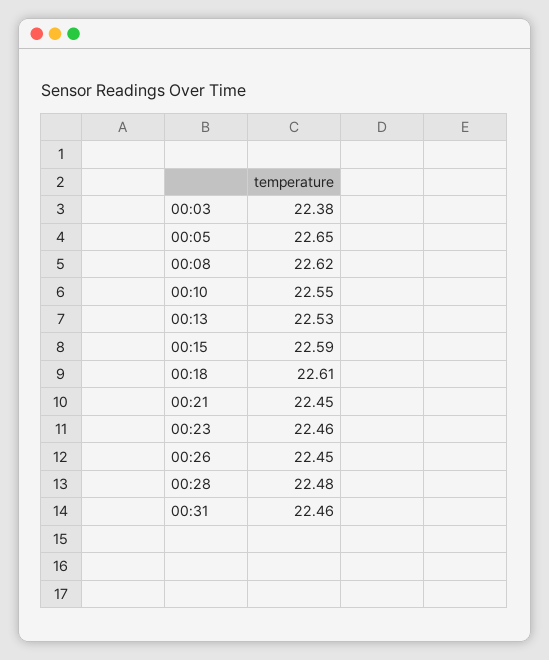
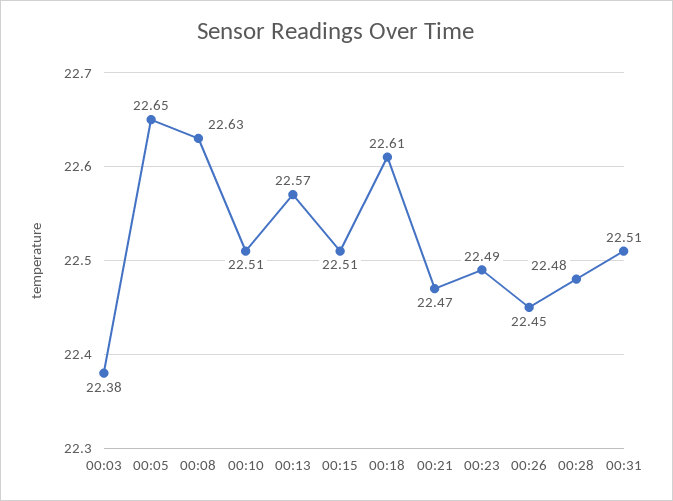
  {
    "00:03": 22.38,
    "00:05": 22.65,
-   "00:08": 22.62,
+   "00:08": 22.63,
-   "00:10": 22.55,
+   "00:10": 22.51,
-   "00:13": 22.53,
+   "00:13": 22.57,
-   "00:15": 22.59,
+   "00:15": 22.51,
    "00:18": 22.61,
-   "00:21": 22.45,
+   "00:21": 22.47,
-   "00:23": 22.46,
+   "00:23": 22.49,
    "00:26": 22.45,
    "00:28": 22.48,
-   "00:31": 22.46
+   "00:31": 22.51
  }

